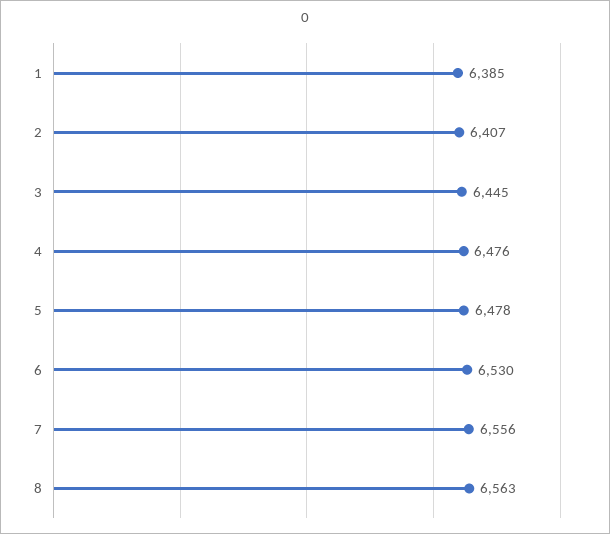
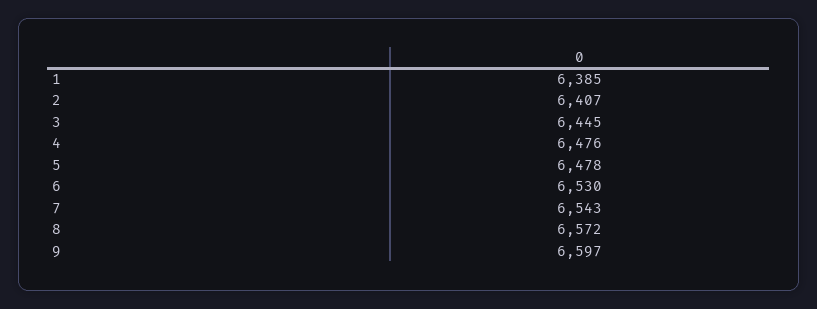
  {
    "1": 6385,
    "2": 6407,
    "3": 6445,
    "4": 6476,
    "5": 6478,
    "6": 6530,
-   "7": 6556,
+   "7": 6543,
-   "8": 6563
+   "8": 6572,
+   "9": 6597
  }

